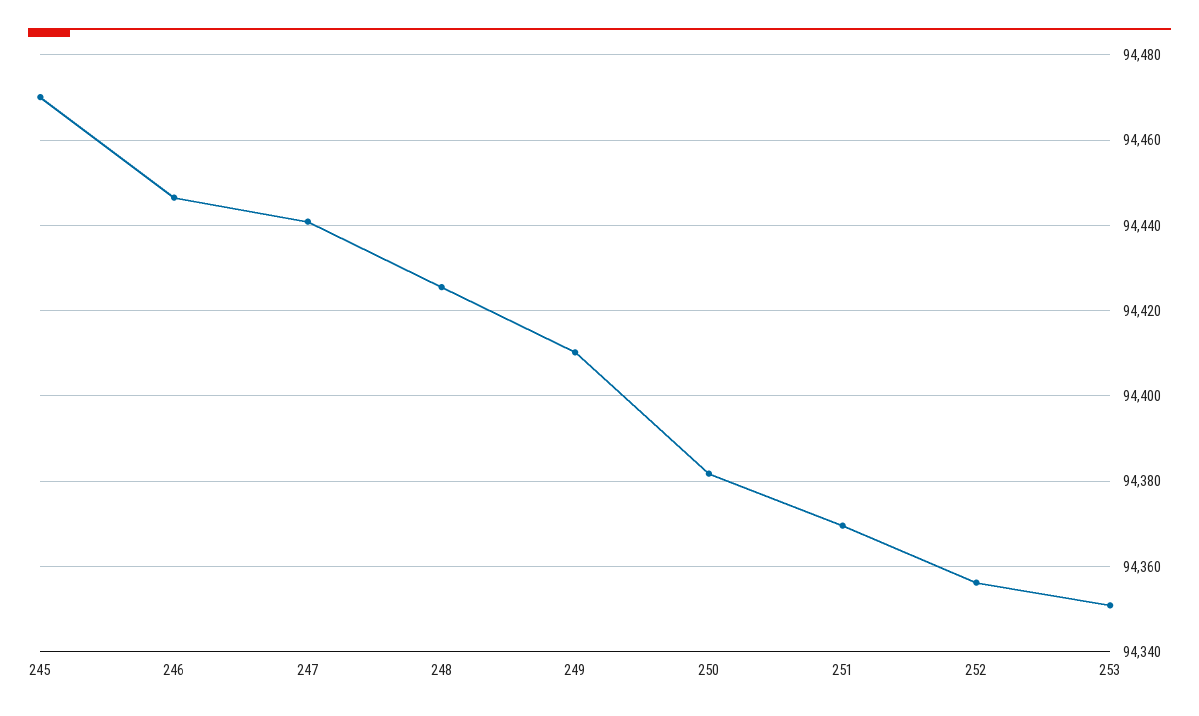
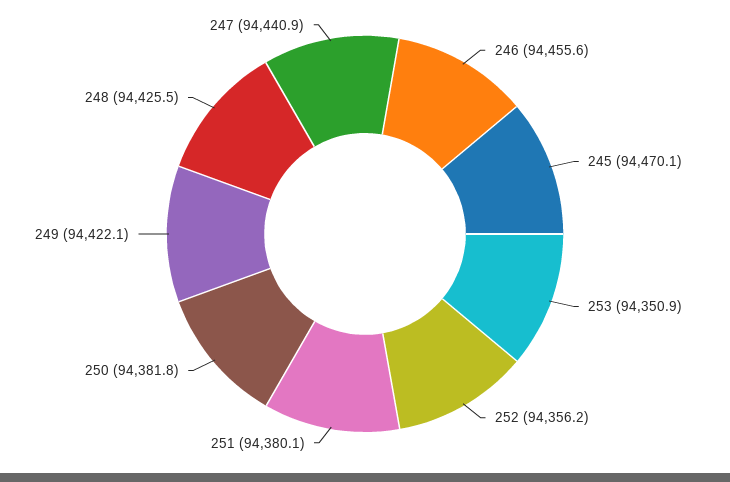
  {
    "245": 94470.1,
-   "246": 94446,
+   "246": 94455.6,
    "247": 94440.9,
    "248": 94425.5,
-   "249": 94410,
+   "249": 94422.1,
    "250": 94381.8,
-   "251": 94370,
+   "251": 94380.1,
    "252": 94356.2,
    "253": 94350.9
  }

